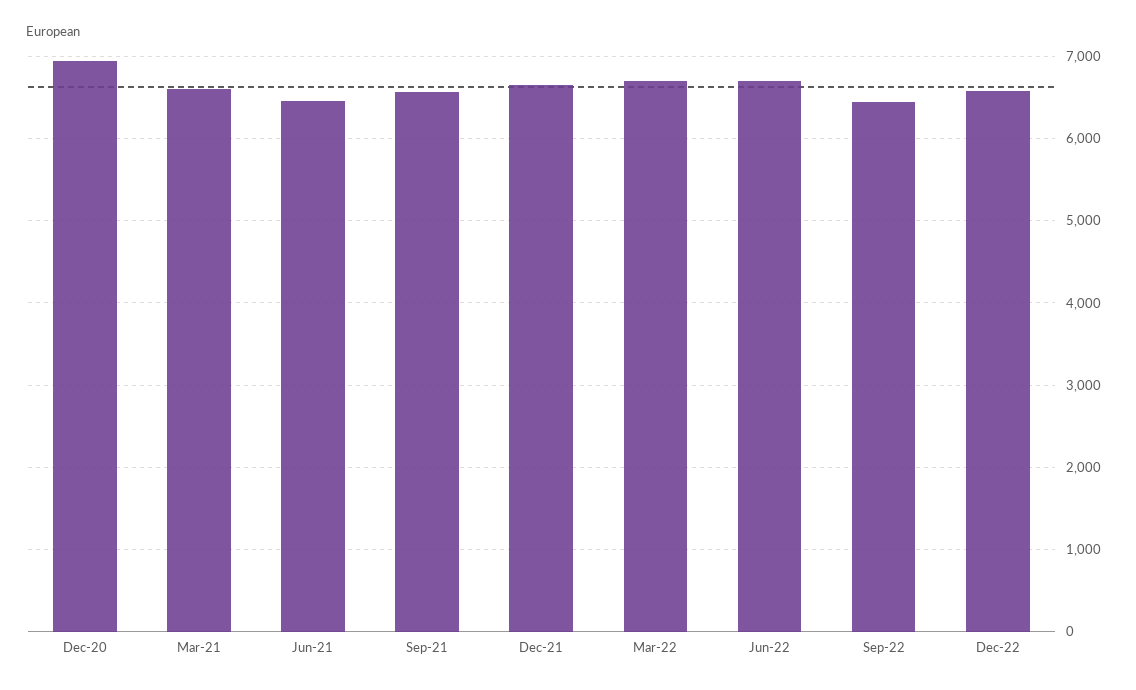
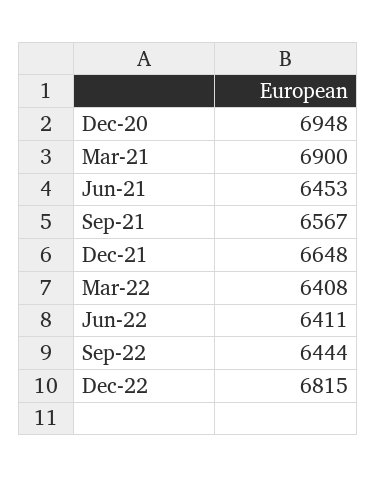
  {
    "Dec-20": 6948,
-   "Mar-21": 6600,
+   "Mar-21": 6900,
    "Jun-21": 6453,
    "Sep-21": 6567,
    "Dec-21": 6648,
-   "Mar-22": 6700,
+   "Mar-22": 6408,
-   "Jun-22": 6700,
+   "Jun-22": 6411,
    "Sep-22": 6444,
-   "Dec-22": 6600
+   "Dec-22": 6815
  }

